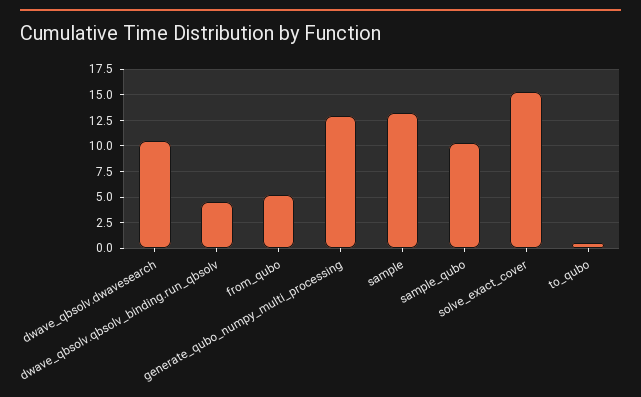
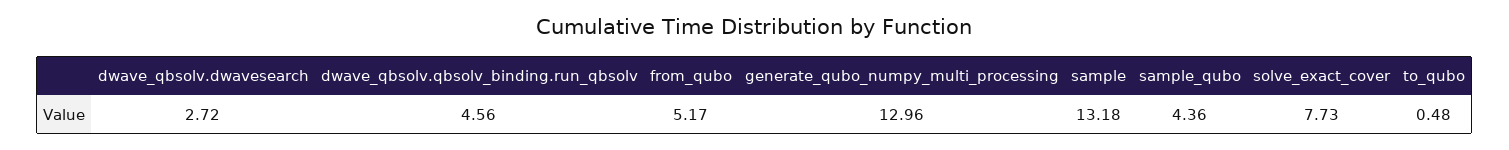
  {
-   "dwave_qbsolv.dwavesearch": 10,
+   "dwave_qbsolv.dwavesearch": 2.72,
    "dwave_qbsolv.qbsolv_binding.run_qbsolv": 4.56,
    "from_qubo": 5.17,
    "generate_qubo_numpy_multi_processing": 12.96,
    "sample": 13.18,
-   "sample_qubo": 10,
+   "sample_qubo": 4.36,
-   "solve_exact_cover": 15,
+   "solve_exact_cover": 7.73,
    "to_qubo": 0.48
  }

